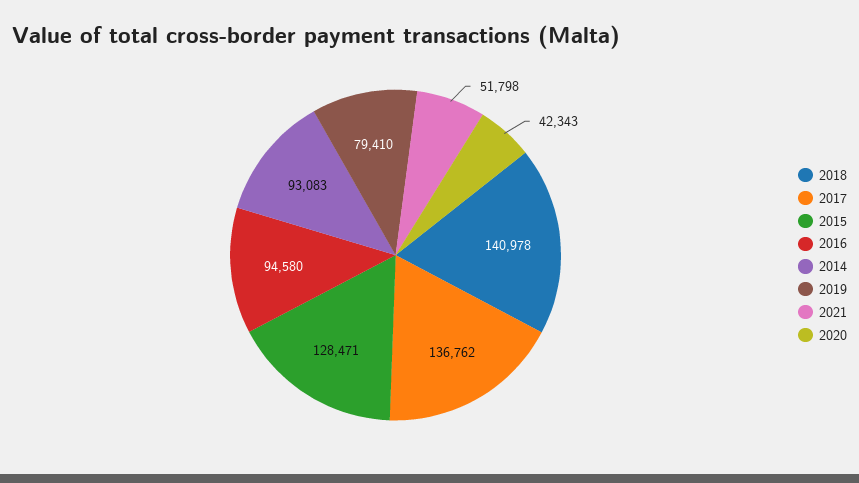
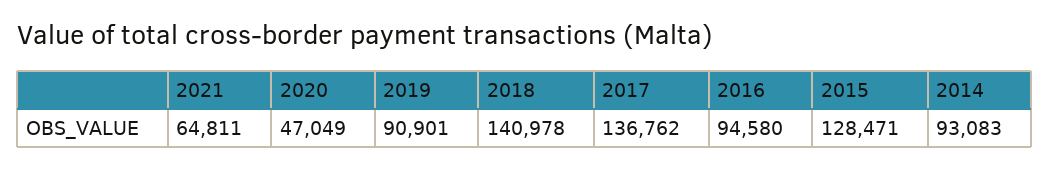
  {
    "2018": 140978,
    "2017": 136762,
    "2015": 128471,
    "2016": 94580,
    "2014": 93083,
-   "2019": 79410,
+   "2019": 90901,
-   "2021": 51798,
+   "2021": 64811,
-   "2020": 42343
+   "2020": 47049
  }

